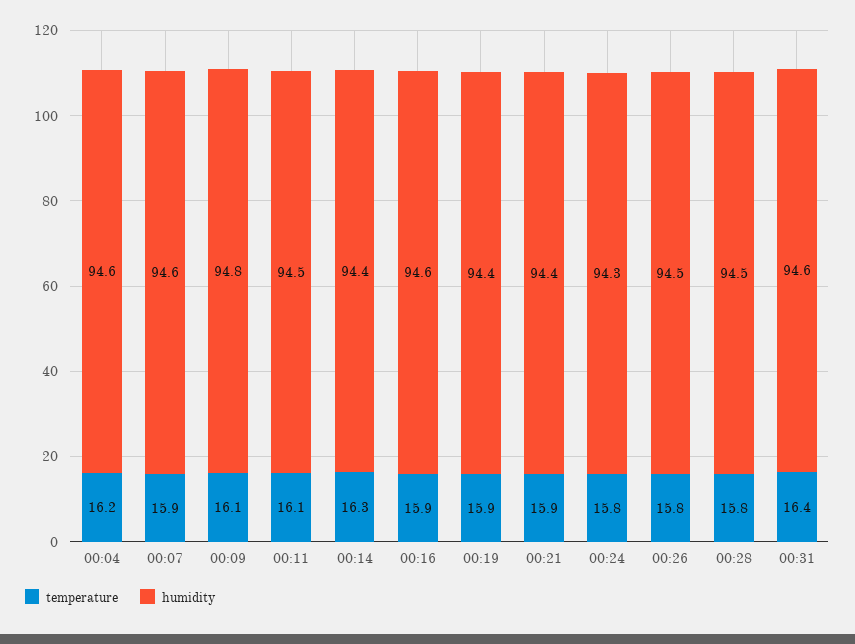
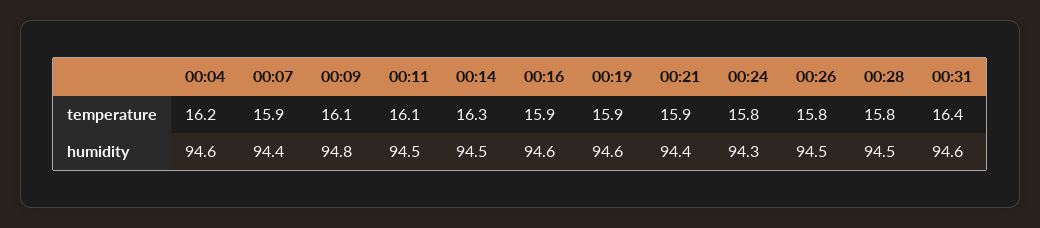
  {
    "temperature": {
      "00:04": 16.2,
      "00:07": 15.9,
      "00:09": 16.1,
      "00:11": 16.1,
      "00:14": 16.3,
      "00:16": 15.9,
      "00:19": 15.9,
      "00:21": 15.9,
      "00:24": 15.8,
      "00:26": 15.8,
      "00:28": 15.8,
      "00:31": 16.4
    },
    "humidity": {
      "00:04": 94.6,
-     "00:07": 94.6,
+     "00:07": 94.4,
      "00:09": 94.8,
      "00:11": 94.5,
-     "00:14": 94.4,
+     "00:14": 94.5,
      "00:16": 94.6,
-     "00:19": 94.4,
+     "00:19": 94.6,
      "00:21": 94.4,
      "00:24": 94.3,
      "00:26": 94.5,
      "00:28": 94.5,
      "00:31": 94.6
    }
  }

